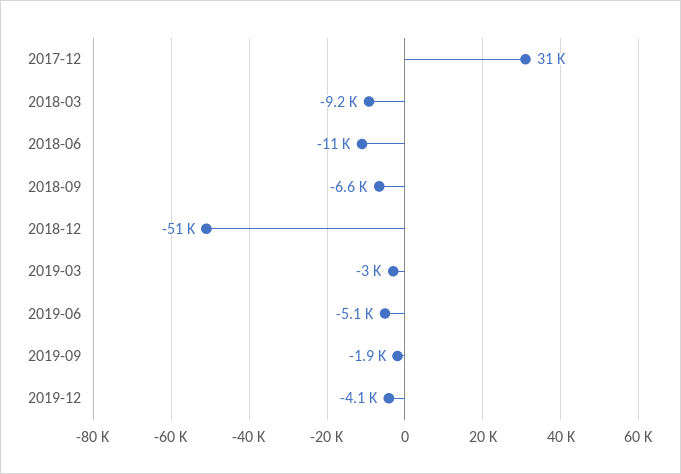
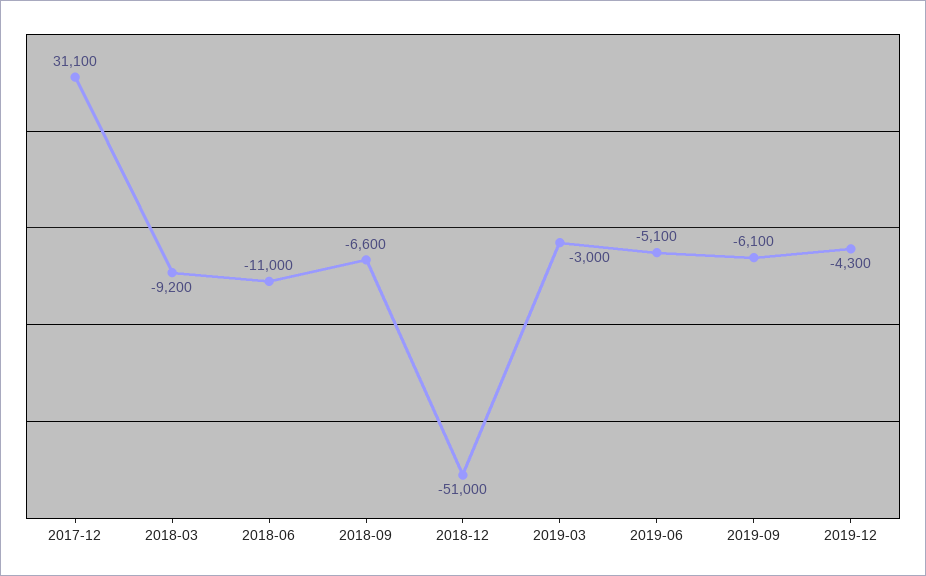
  {
-   "2017-12": 31000,
+   "2017-12": 31100,
    "2018-03": -9200,
    "2018-06": -11000,
    "2018-09": -6600,
    "2018-12": -51000,
    "2019-03": -3000,
    "2019-06": -5100,
-   "2019-09": -1900,
+   "2019-09": -6100,
-   "2019-12": -4100
+   "2019-12": -4300
  }

